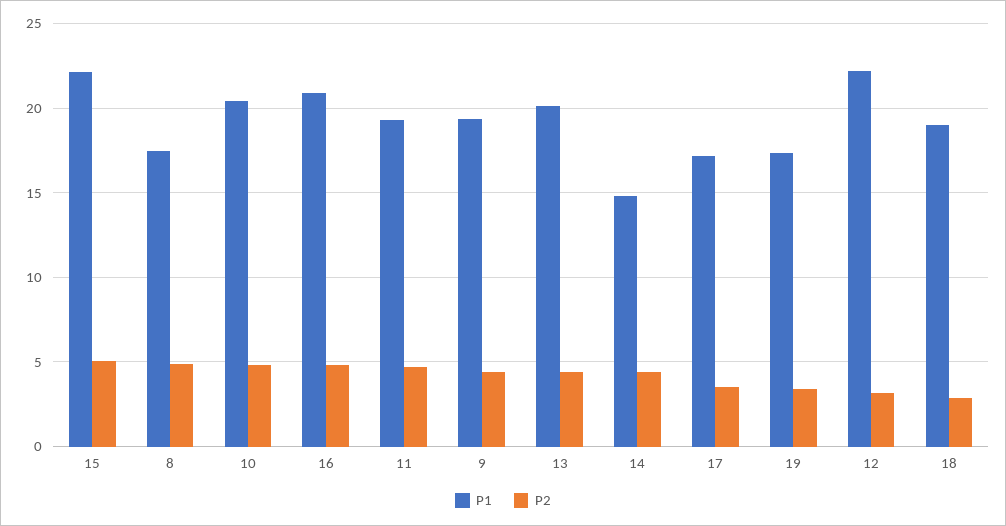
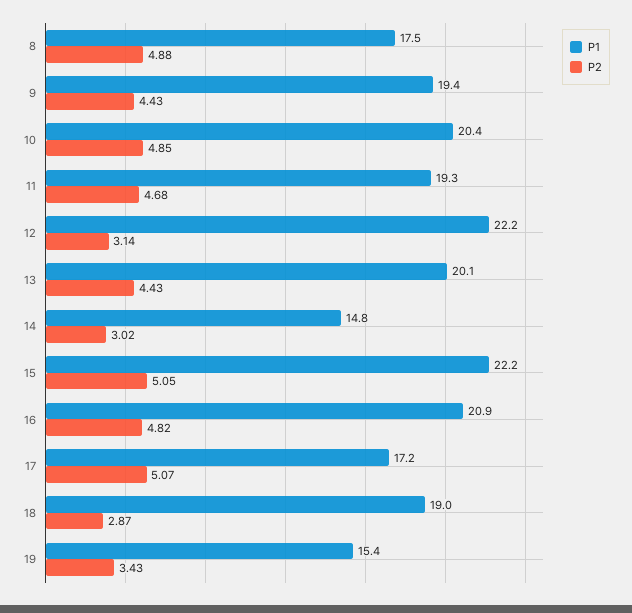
  {
    "P1": {
      "15": 22.2,
      "8": 17.5,
      "10": 20.4,
      "16": 20.9,
      "11": 19.3,
      "9": 19.4,
      "13": 20.1,
      "14": 14.8,
      "17": 17.2,
-     "19": 17.5,
+     "19": 15.4,
      "12": 22.2,
      "18": 19
    },
    "P2": {
      "15": 5.05,
      "8": 4.88,
      "10": 4.85,
      "16": 4.82,
      "11": 4.68,
      "9": 4.43,
      "13": 4.43,
-     "14": 4.5,
+     "14": 3.02,
-     "17": 3.5,
+     "17": 5.07,
      "19": 3.43,
      "12": 3.14,
      "18": 2.87
    }
  }

